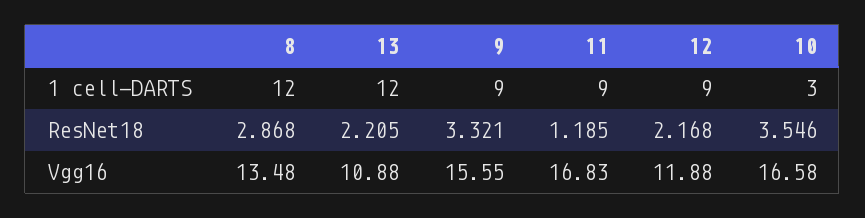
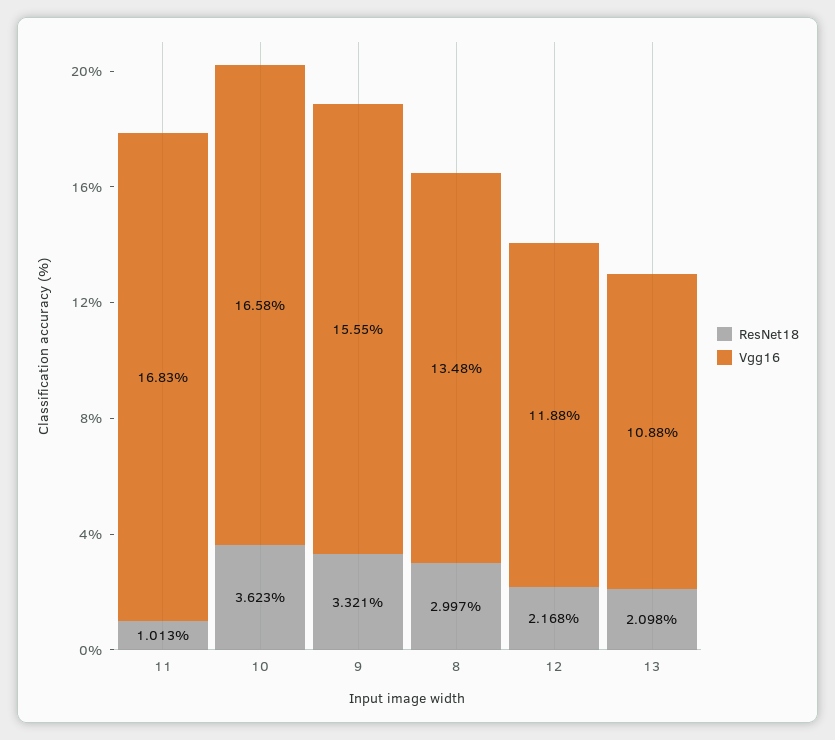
  {
-   "1 cell-DARTS": {
-     "8": 12,
-     "13": 12,
-     "9": 9,
-     "11": 9,
-     "12": 9,
-     "10": 3
-   },
    "ResNet18": {
-     "8": 2.868,
+     "8": 2.997,
-     "13": 2.205,
+     "13": 2.098,
      "9": 3.321,
-     "11": 1.185,
+     "11": 1.013,
      "12": 2.168,
-     "10": 3.546
+     "10": 3.623
    },
    "Vgg16": {
      "8": 13.48,
      "13": 10.88,
      "9": 15.55,
      "11": 16.83,
      "12": 11.88,
      "10": 16.58
    }
  }

